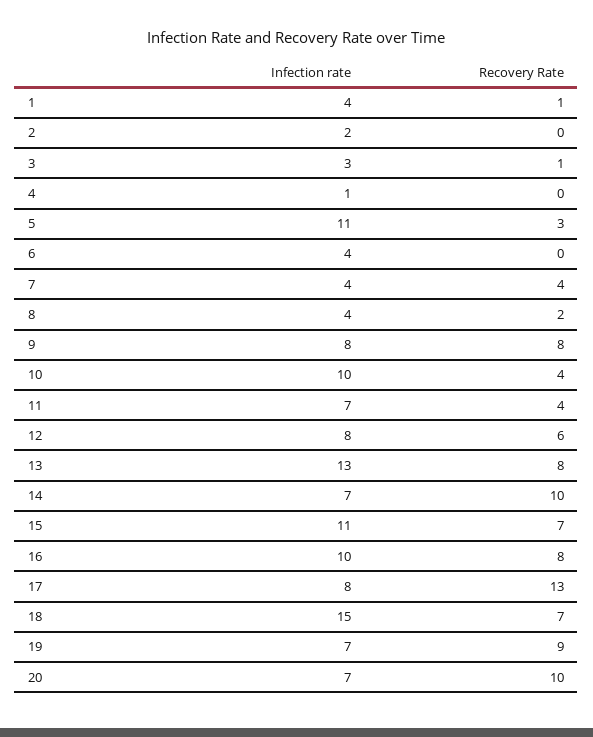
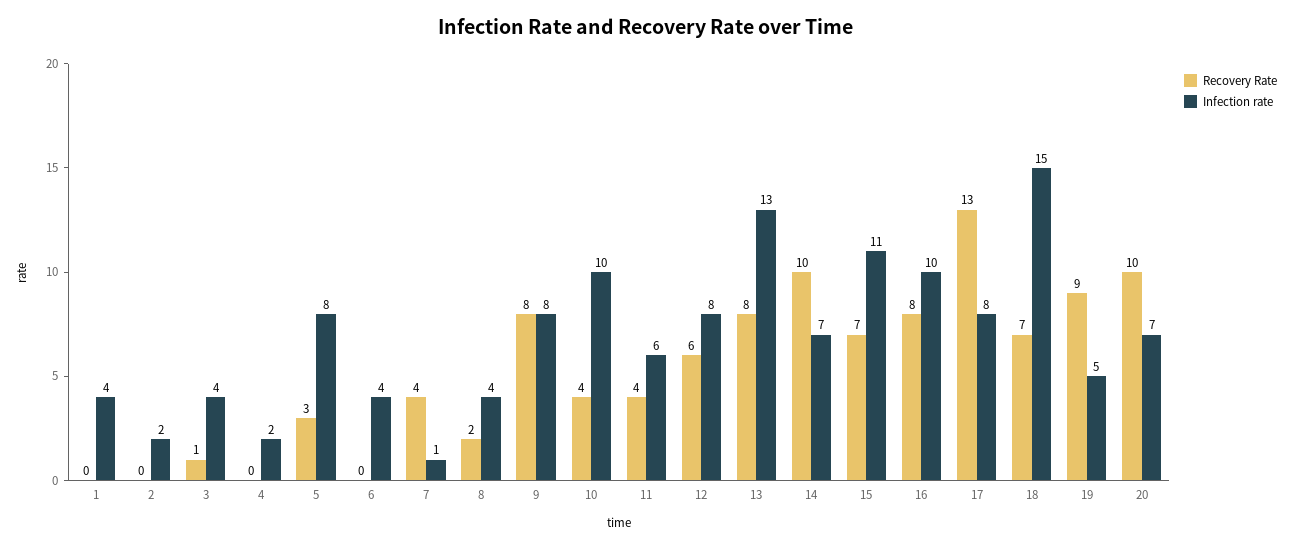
  {
    "Infection rate": {
      "1": 4,
      "2": 2,
-     "3": 3,
+     "3": 4,
-     "4": 1,
+     "4": 2,
-     "5": 11,
+     "5": 8,
      "6": 4,
-     "7": 4,
+     "7": 1,
      "8": 4,
      "9": 8,
      "10": 10,
-     "11": 7,
+     "11": 6,
      "12": 8,
      "13": 13,
      "14": 7,
      "15": 11,
      "16": 10,
      "17": 8,
      "18": 15,
-     "19": 7,
+     "19": 5,
      "20": 7
    },
    "Recovery Rate": {
-     "1": 1,
+     "1": 0,
      "2": 0,
      "3": 1,
      "4": 0,
      "5": 3,
      "6": 0,
      "7": 4,
      "8": 2,
      "9": 8,
      "10": 4,
      "11": 4,
      "12": 6,
      "13": 8,
      "14": 10,
      "15": 7,
      "16": 8,
      "17": 13,
      "18": 7,
      "19": 9,
      "20": 10
    }
  }

